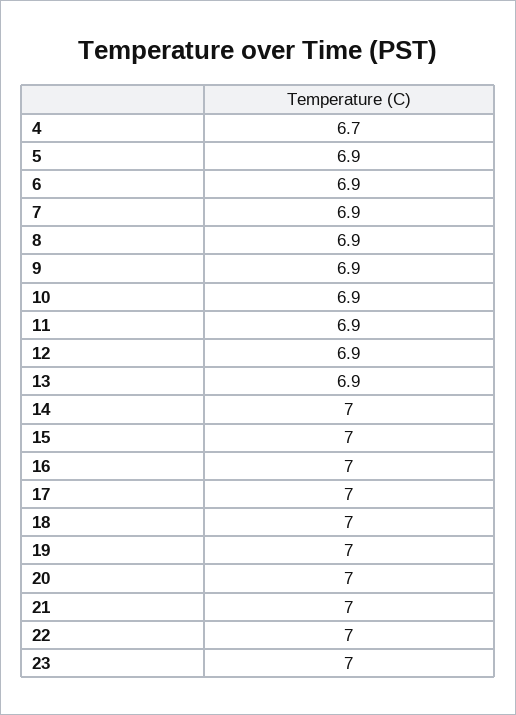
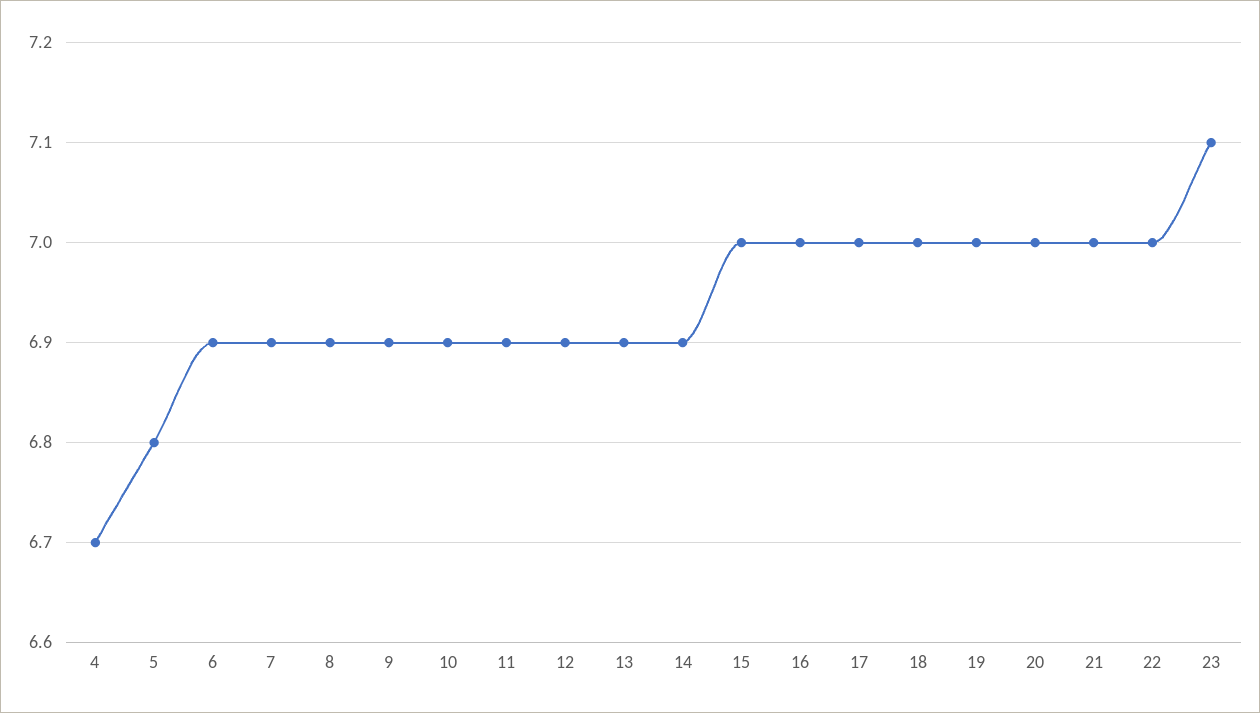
  {
    "4": 6.7,
-   "5": 6.9,
+   "5": 6.8,
    "6": 6.9,
    "7": 6.9,
    "8": 6.9,
    "9": 6.9,
    "10": 6.9,
    "11": 6.9,
    "12": 6.9,
    "13": 6.9,
-   "14": 7,
+   "14": 6.9,
    "15": 7,
    "16": 7,
    "17": 7,
    "18": 7,
    "19": 7,
    "20": 7,
    "21": 7,
    "22": 7,
-   "23": 7
+   "23": 7.1
  }

